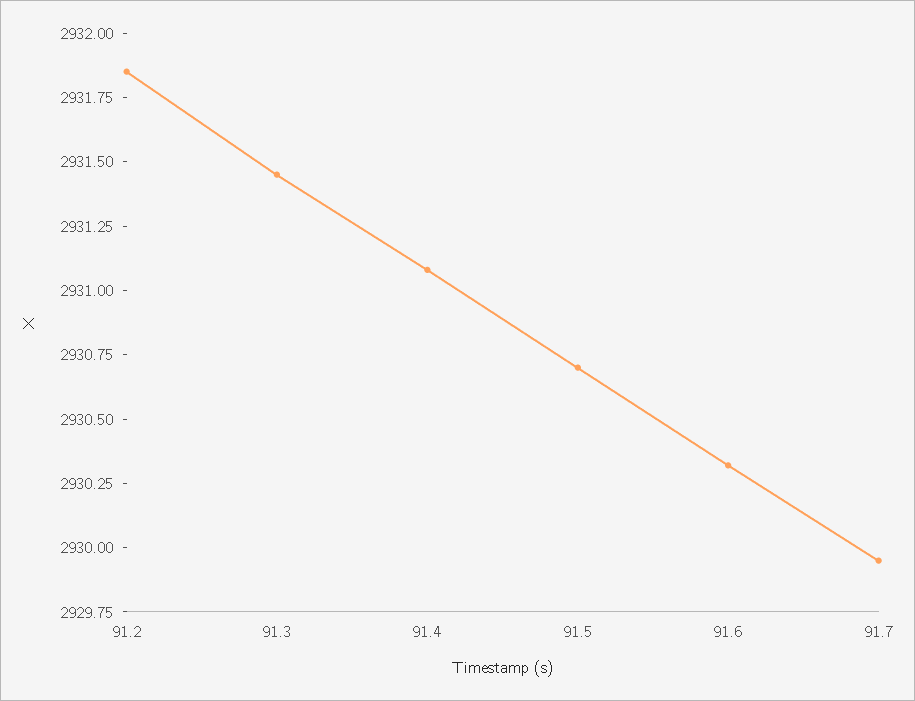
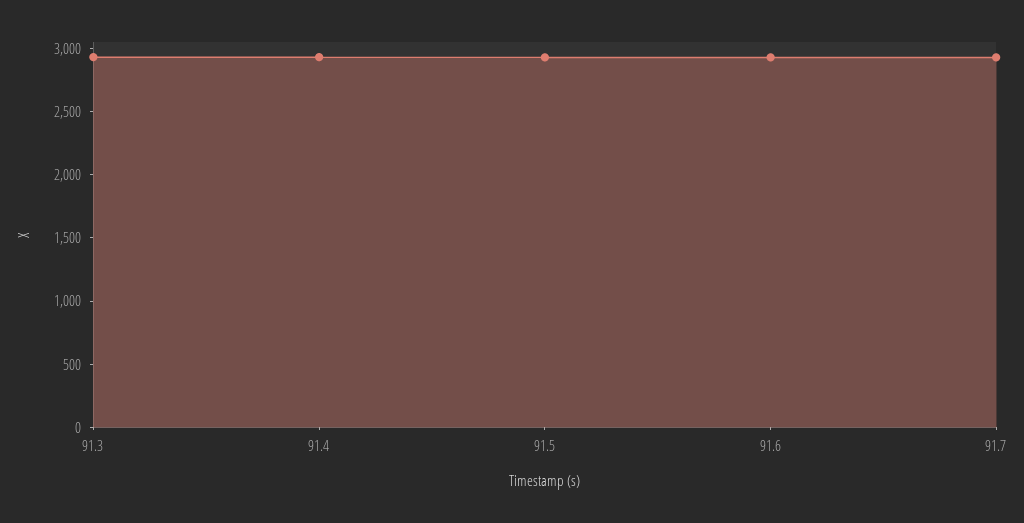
  {
-   "91.2": 2931.85,
    "91.3": 2931.45,
    "91.4": 2931.1,
    "91.5": 2930.7,
    "91.6": 2930.3,
    "91.7": 2929.95
  }

